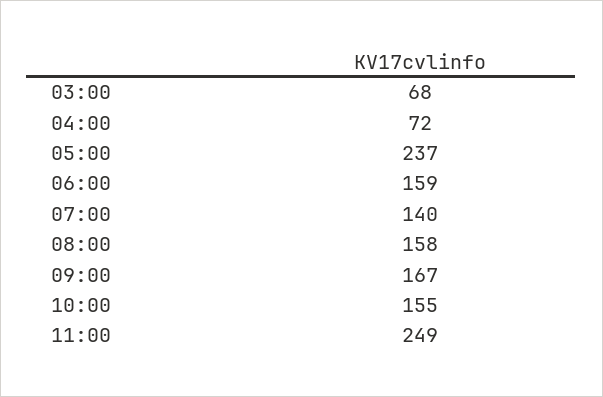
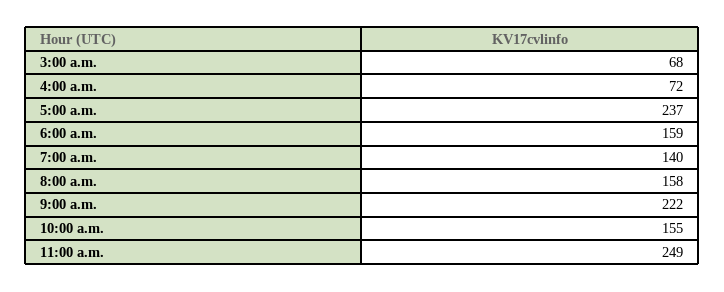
  {
    "03:00": 68,
    "04:00": 72,
    "05:00": 237,
    "06:00": 159,
    "07:00": 140,
    "08:00": 158,
-   "09:00": 167,
+   "09:00": 222,
    "10:00": 155,
    "11:00": 249
  }

